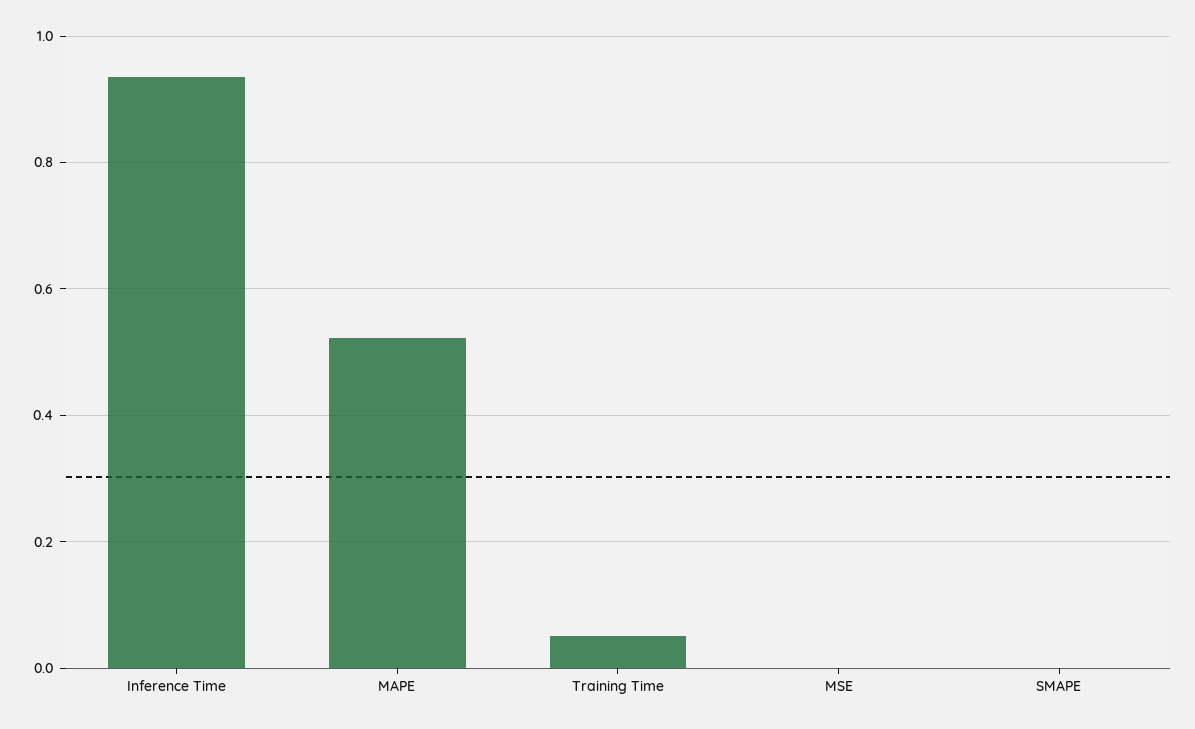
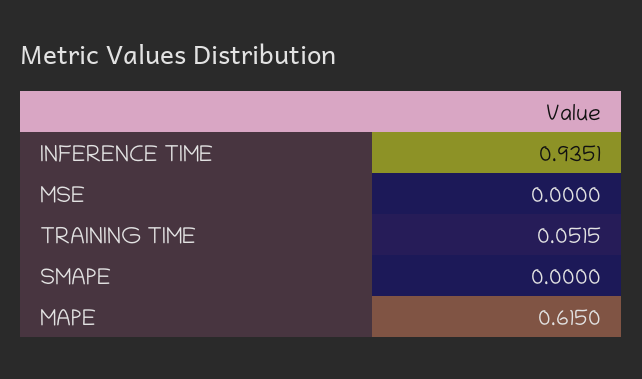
  {
    "Inference Time": 0.9351,
-   "MAPE": 0.52,
+   "MAPE": 0.615,
    "Training Time": 0.0515,
    "MSE": 0,
    "SMAPE": 0
  }

